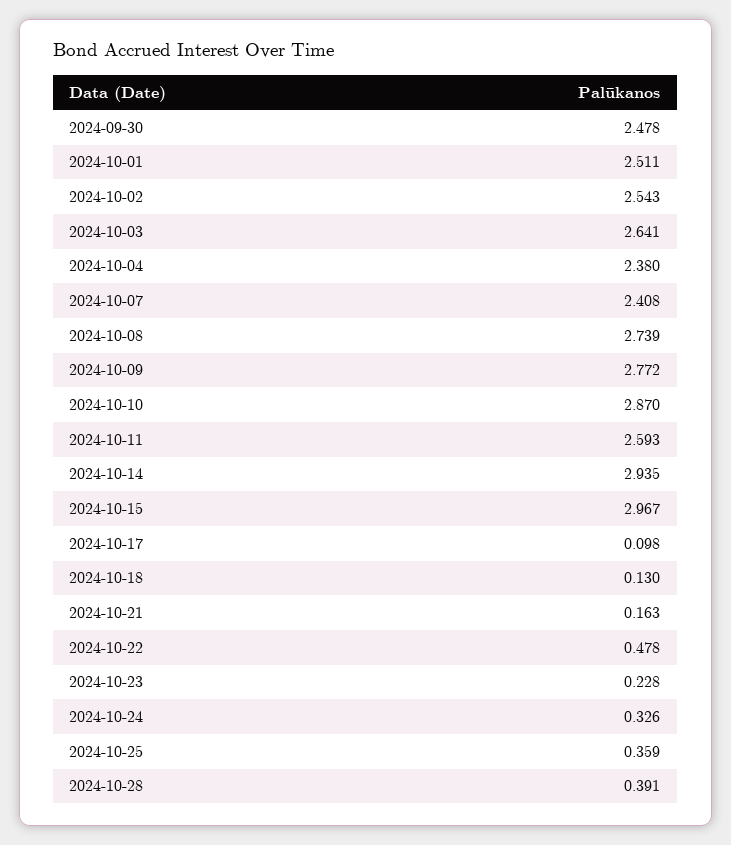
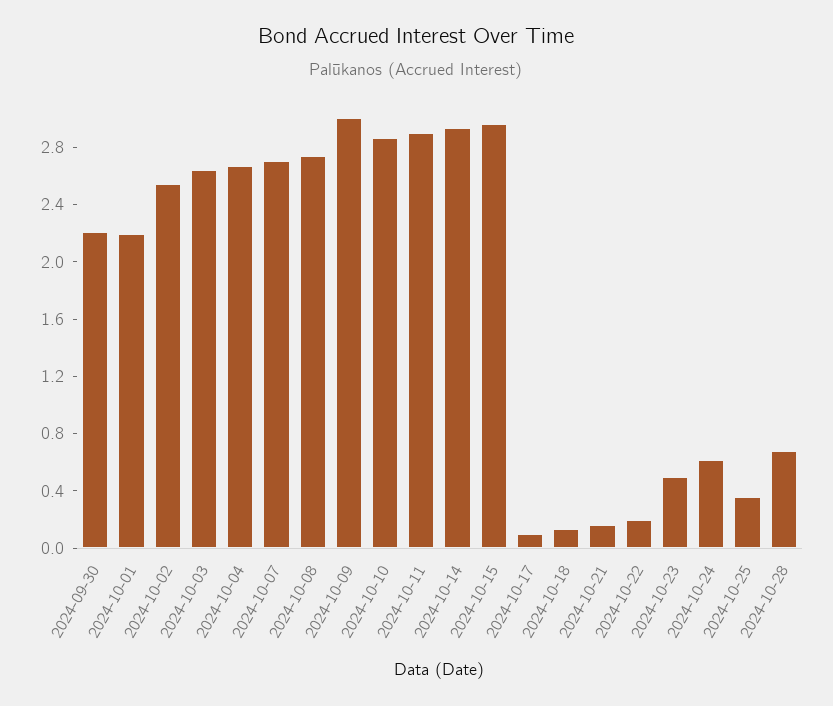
  {
-   "2024-09-30": 2.478,
+   "2024-09-30": 2.2,
-   "2024-10-01": 2.511,
+   "2024-10-01": 2.2,
    "2024-10-02": 2.543,
    "2024-10-03": 2.641,
-   "2024-10-04": 2.38,
+   "2024-10-04": 2.7,
-   "2024-10-07": 2.408,
+   "2024-10-07": 2.7,
    "2024-10-08": 2.739,
-   "2024-10-09": 2.772,
+   "2024-10-09": 3,
    "2024-10-10": 2.87,
-   "2024-10-11": 2.593,
+   "2024-10-11": 2.9,
    "2024-10-14": 2.935,
    "2024-10-15": 2.967,
    "2024-10-17": 0.098,
    "2024-10-18": 0.13,
    "2024-10-21": 0.163,
-   "2024-10-22": 0.478,
+   "2024-10-22": 0.2,
-   "2024-10-23": 0.228,
+   "2024-10-23": 0.5,
-   "2024-10-24": 0.326,
+   "2024-10-24": 0.6,
    "2024-10-25": 0.359,
-   "2024-10-28": 0.391
+   "2024-10-28": 0.7
  }

